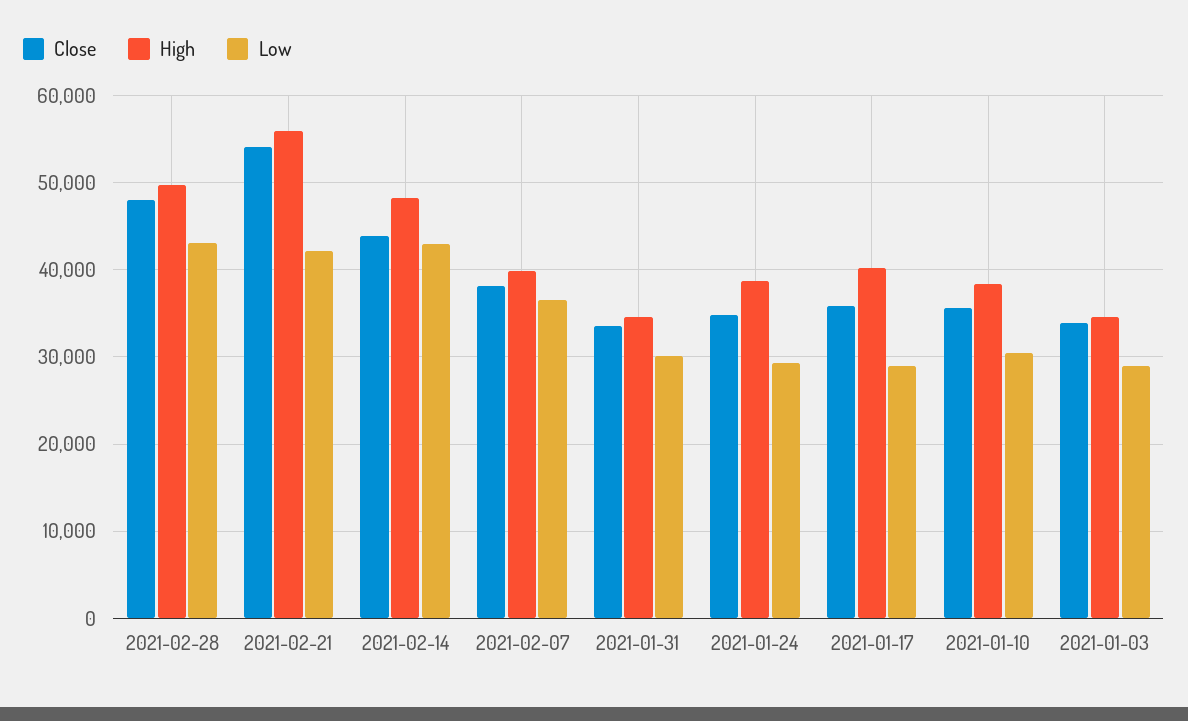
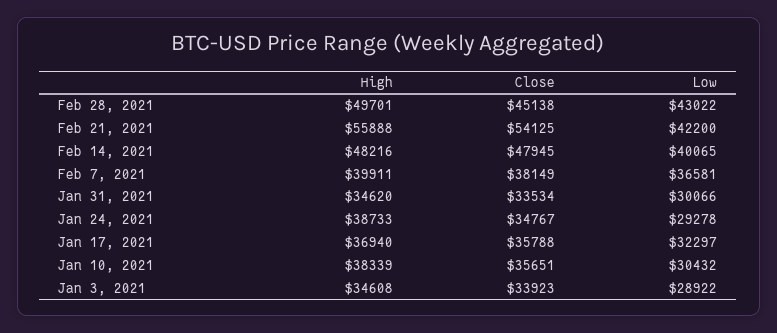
  {
    "Close": {
-     "2021-02-28": 48000,
+     "2021-02-28": 45138,
      "2021-02-21": 54125,
-     "2021-02-14": 44000,
+     "2021-02-14": 47945,
      "2021-02-07": 38149,
      "2021-01-31": 33534,
      "2021-01-24": 34767,
      "2021-01-17": 35788,
      "2021-01-10": 35651,
      "2021-01-03": 33923
    },
    "High": {
      "2021-02-28": 49701,
      "2021-02-21": 55888,
      "2021-02-14": 48216,
      "2021-02-07": 39911,
      "2021-01-31": 34620,
      "2021-01-24": 38733,
-     "2021-01-17": 40000,
+     "2021-01-17": 36940,
      "2021-01-10": 38339,
      "2021-01-03": 34608
    },
    "Low": {
      "2021-02-28": 43022,
      "2021-02-21": 42200,
-     "2021-02-14": 43000,
+     "2021-02-14": 40065,
      "2021-02-07": 36581,
      "2021-01-31": 30066,
      "2021-01-24": 29278,
-     "2021-01-17": 29000,
+     "2021-01-17": 32297,
      "2021-01-10": 30432,
      "2021-01-03": 28922
    }
  }

